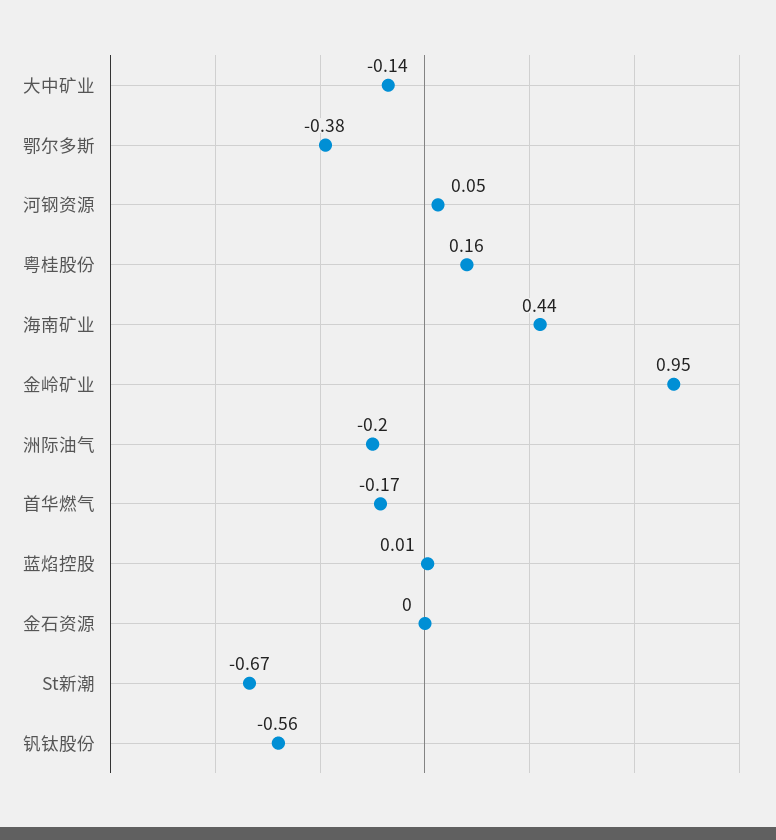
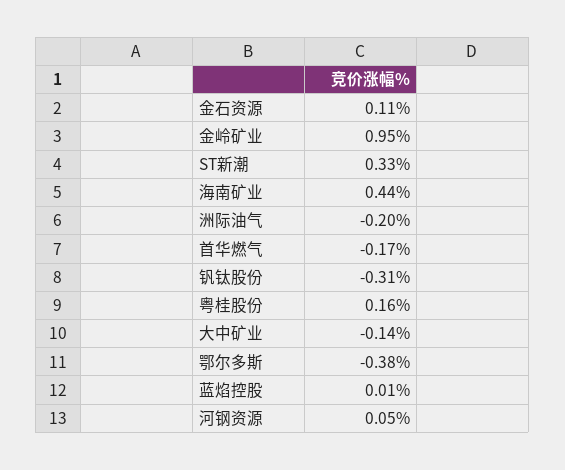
  {
    "大中矿业": -0.14,
    "鄂尔多斯": -0.38,
    "河钢资源": 0.05,
    "粤桂股份": 0.16,
    "海南矿业": 0.44,
    "金岭矿业": 0.95,
    "洲际油气": -0.2,
    "首华燃气": -0.17,
    "蓝焰控股": 0.01,
-   "金石资源": 0,
+   "金石资源": 0.11,
-   "St新潮": -0.67,
+   "St新潮": 0.33,
-   "钒钛股份": -0.56
+   "钒钛股份": -0.31
  }

